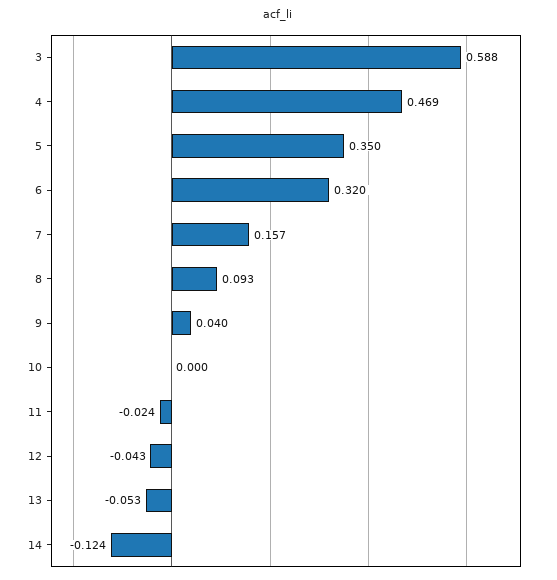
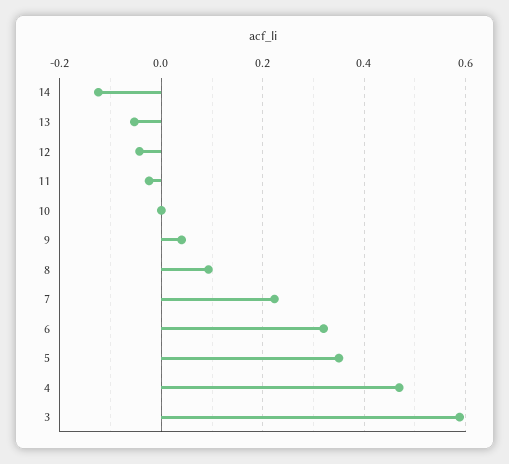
  {
    "3": 0.588,
    "4": 0.469,
    "5": 0.35,
    "6": 0.32,
-   "7": 0.157,
+   "7": 0.22,
    "8": 0.093,
    "9": 0.04,
    "10": 0,
    "11": -0.024,
    "12": -0.043,
    "13": -0.053,
    "14": -0.124
  }

